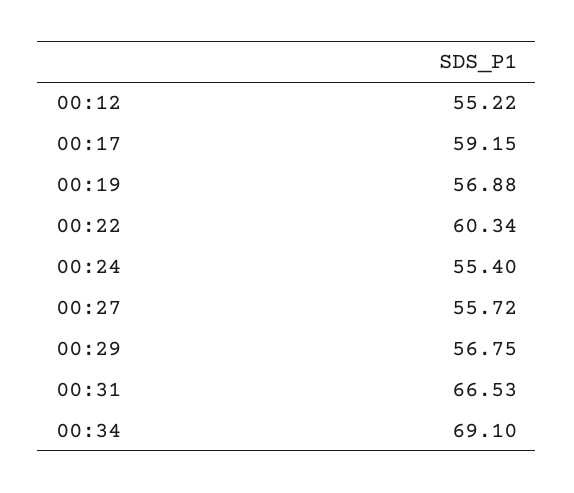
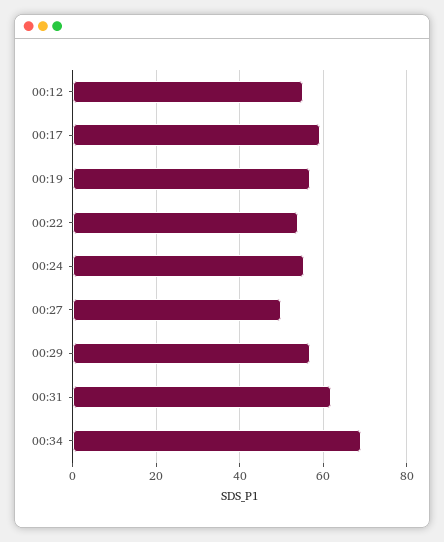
  {
    "00:12": 55.22,
    "00:17": 59.15,
    "00:19": 56.88,
-   "00:22": 60.34,
+   "00:22": 54,
    "00:24": 55.4,
-   "00:27": 55.72,
+   "00:27": 50,
    "00:29": 56.75,
-   "00:31": 66.53,
+   "00:31": 62,
    "00:34": 69.1
  }

